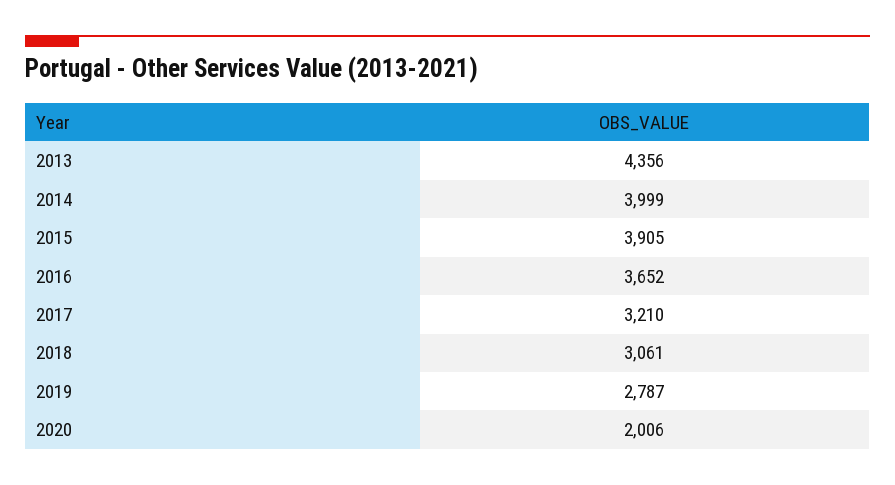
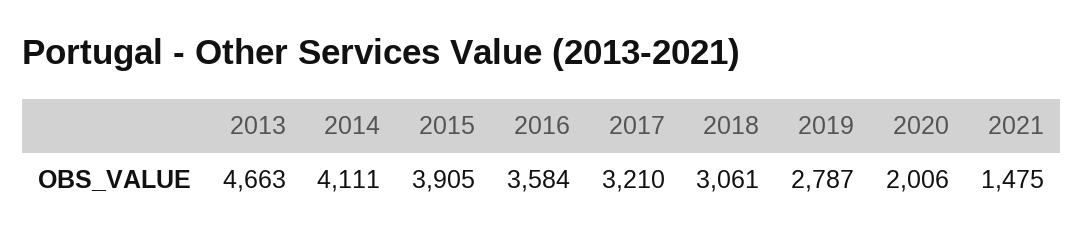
  {
-   "2013": 4356,
+   "2013": 4663,
-   "2014": 3999,
+   "2014": 4111,
    "2015": 3905,
-   "2016": 3652,
+   "2016": 3584,
    "2017": 3210,
    "2018": 3061,
    "2019": 2787,
-   "2020": 2006
+   "2020": 2006,
+   "2021": 1475
  }

